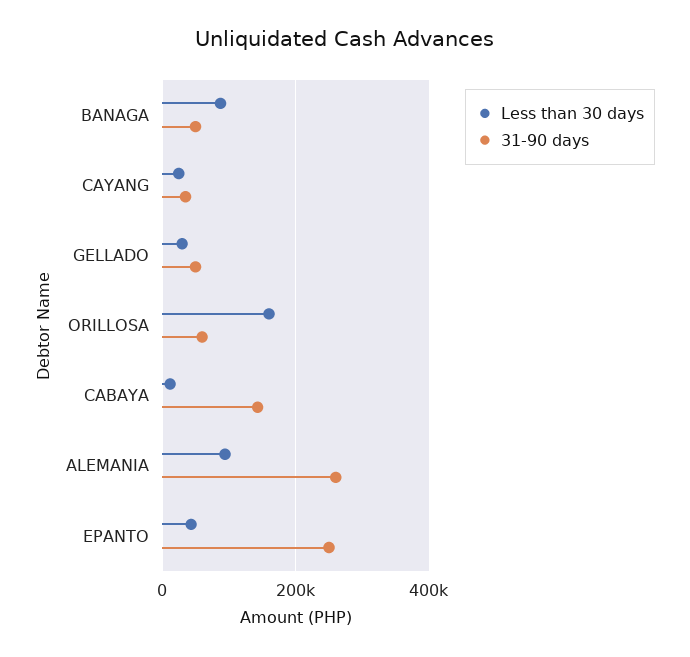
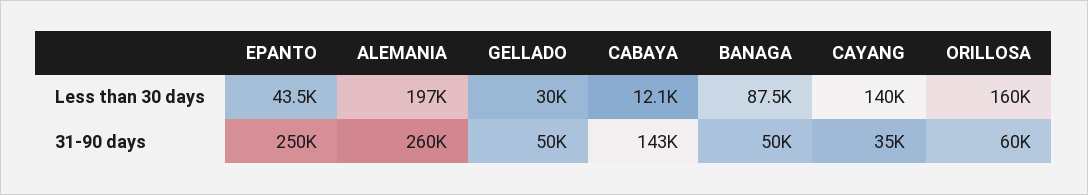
  {
    "Less than 30 days": {
      "BANAGA": 87500,
-     "CAYANG": 20000,
+     "CAYANG": 140000,
      "GELLADO": 30000,
      "ORILLOSA": 160000,
      "CABAYA": 12100,
-     "ALEMANIA": 100000,
+     "ALEMANIA": 197000,
      "EPANTO": 43500
    },
    "31-90 days": {
      "BANAGA": 50000,
      "CAYANG": 35000,
      "GELLADO": 50000,
      "ORILLOSA": 60000,
      "CABAYA": 143000,
      "ALEMANIA": 260000,
      "EPANTO": 250000
    }
  }

